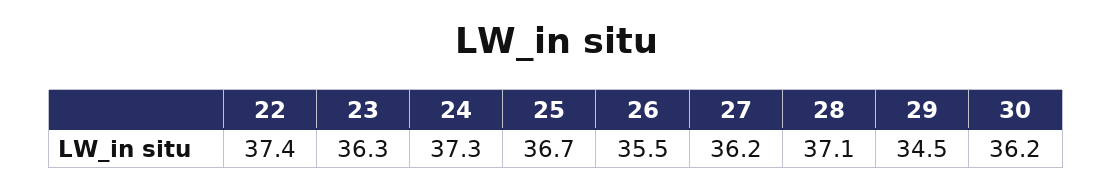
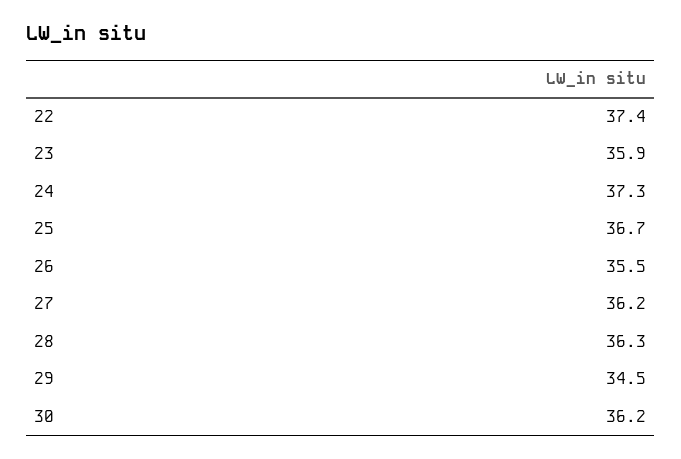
  {
    "22": 37.4,
-   "23": 36.3,
+   "23": 35.9,
    "24": 37.3,
    "25": 36.7,
    "26": 35.5,
    "27": 36.2,
-   "28": 37.1,
+   "28": 36.3,
    "29": 34.5,
    "30": 36.2
  }

